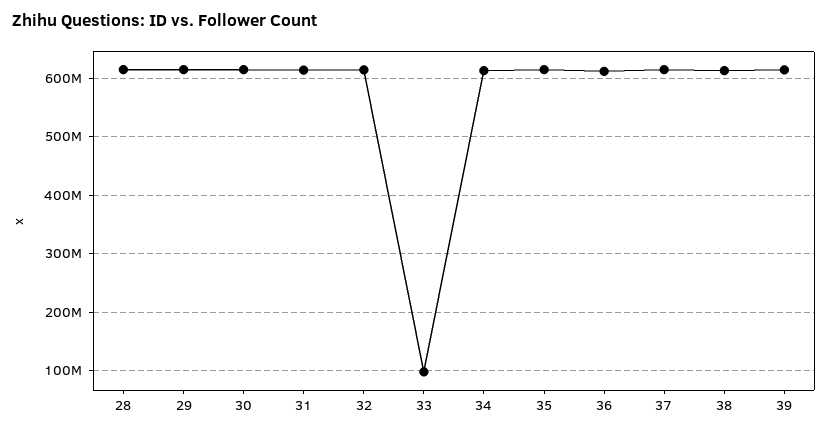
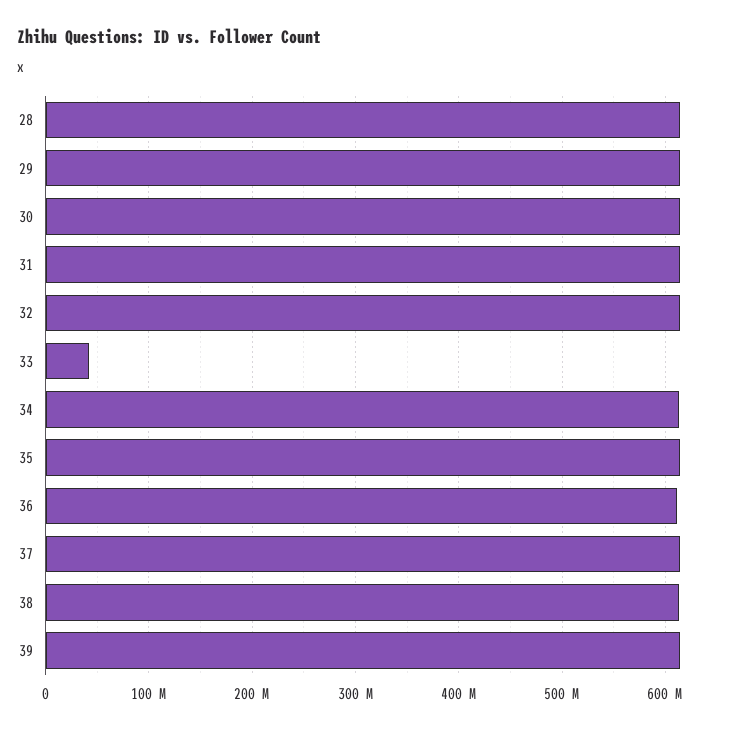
  {
    "28": 610000000,
    "29": 610000000,
    "30": 610000000,
    "31": 610000000,
    "32": 610000000,
-   "33": 100000000,
+   "33": 40000000,
    "34": 610000000,
    "35": 610000000,
    "36": 610000000,
    "37": 610000000,
    "38": 610000000,
    "39": 610000000
  }

